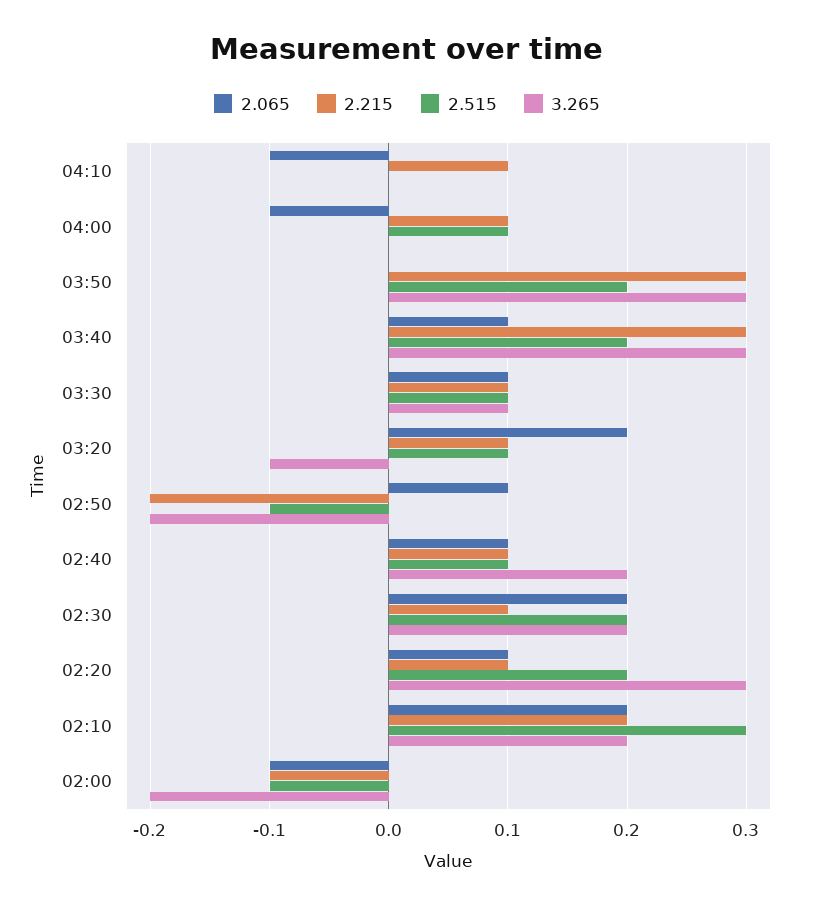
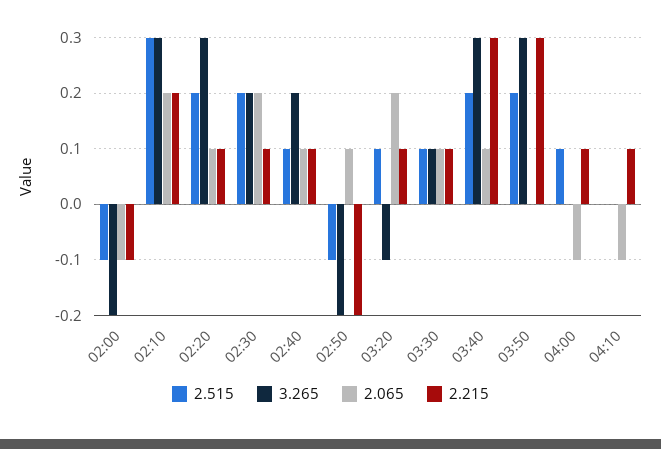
  {
    "2.065": {
      "04:10": -0.1,
      "04:00": -0.1,
      "03:50": 0,
      "03:40": 0.1,
      "03:30": 0.1,
      "03:20": 0.2,
      "02:50": 0.1,
      "02:40": 0.1,
      "02:30": 0.2,
      "02:20": 0.1,
      "02:10": 0.2,
      "02:00": -0.1
    },
    "2.215": {
      "04:10": 0.1,
      "04:00": 0.1,
      "03:50": 0.3,
      "03:40": 0.3,
      "03:30": 0.1,
      "03:20": 0.1,
      "02:50": -0.2,
      "02:40": 0.1,
      "02:30": 0.1,
      "02:20": 0.1,
      "02:10": 0.2,
      "02:00": -0.1
    },
    "2.515": {
      "04:10": 0,
      "04:00": 0.1,
      "03:50": 0.2,
      "03:40": 0.2,
      "03:30": 0.1,
      "03:20": 0.1,
      "02:50": -0.1,
      "02:40": 0.1,
      "02:30": 0.2,
      "02:20": 0.2,
      "02:10": 0.3,
      "02:00": -0.1
    },
    "3.265": {
      "04:10": 0,
      "04:00": 0,
      "03:50": 0.3,
      "03:40": 0.3,
      "03:30": 0.1,
      "03:20": -0.1,
      "02:50": -0.2,
      "02:40": 0.2,
      "02:30": 0.2,
      "02:20": 0.3,
-     "02:10": 0.2,
+     "02:10": 0.3,
      "02:00": -0.2
    }
  }

